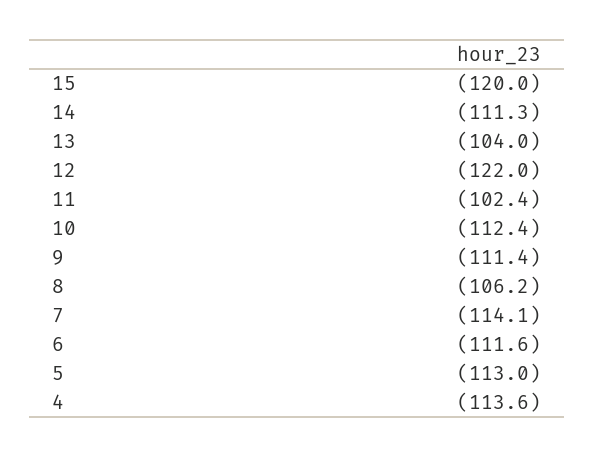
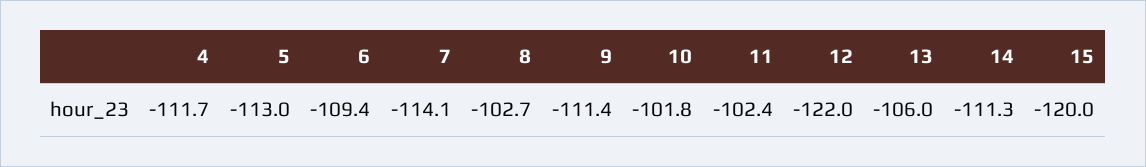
  {
    "15": -120,
    "14": -111.3,
-   "13": -104,
+   "13": -106,
    "12": -122,
    "11": -102.4,
-   "10": -112.4,
+   "10": -101.8,
    "9": -111.4,
-   "8": -106.2,
+   "8": -102.7,
    "7": -114.1,
-   "6": -111.6,
+   "6": -109.4,
    "5": -113,
-   "4": -113.6
+   "4": -111.7
  }

